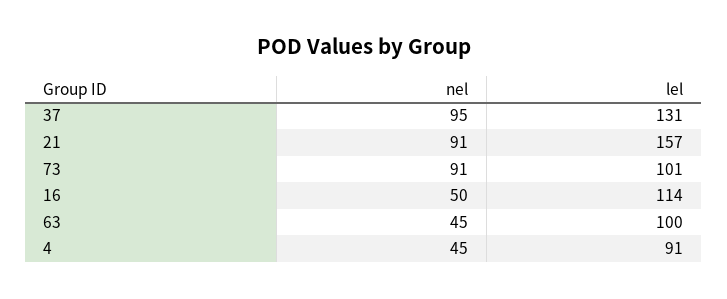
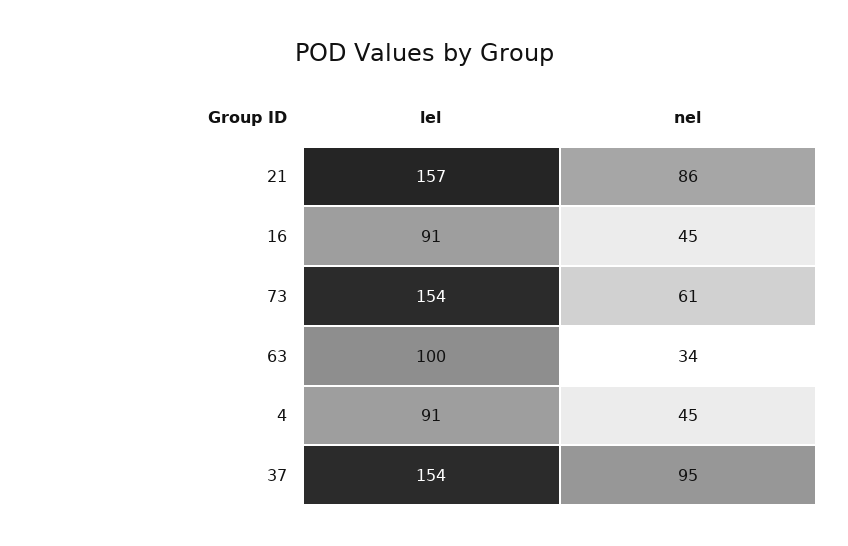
  {
    "nel": {
      "37": 95,
-     "21": 91,
+     "21": 86,
-     "73": 91,
+     "73": 61,
-     "16": 50,
+     "16": 45,
-     "63": 45,
+     "63": 34,
      "4": 45
    },
    "lel": {
-     "37": 131,
+     "37": 154,
      "21": 157,
-     "73": 101,
+     "73": 154,
-     "16": 114,
+     "16": 91,
      "63": 100,
      "4": 91
    }
  }

